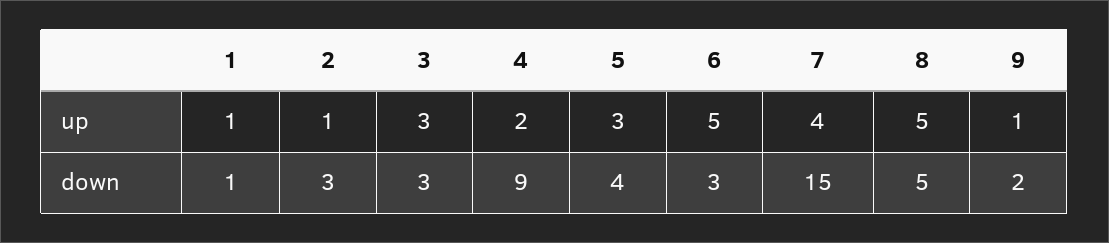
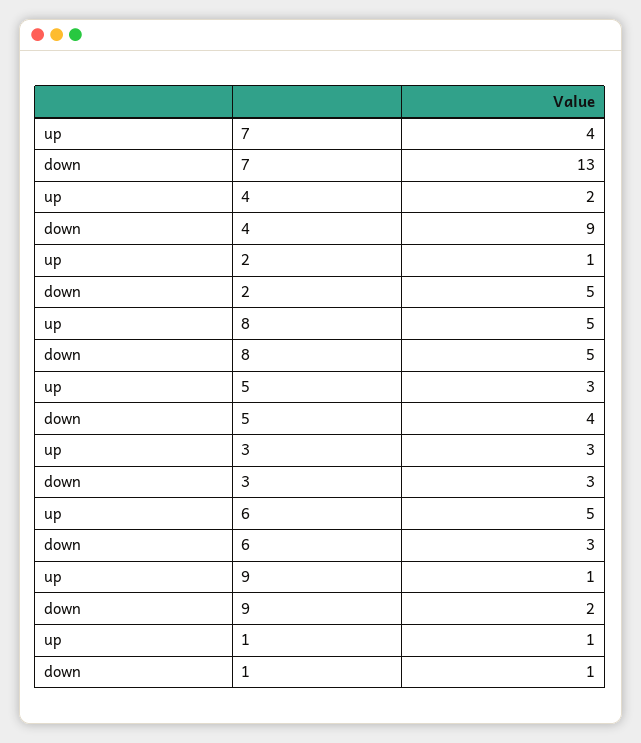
  {
    "1": {
      "up": 1,
      "down": 1
    },
    "2": {
      "up": 1,
-     "down": 3
+     "down": 5
    },
    "3": {
      "up": 3,
      "down": 3
    },
    "4": {
      "up": 2,
      "down": 9
    },
    "5": {
      "up": 3,
      "down": 4
    },
    "6": {
      "up": 5,
      "down": 3
    },
    "7": {
      "up": 4,
-     "down": 15
+     "down": 13
    },
    "8": {
      "up": 5,
      "down": 5
    },
    "9": {
      "up": 1,
      "down": 2
    }
  }

